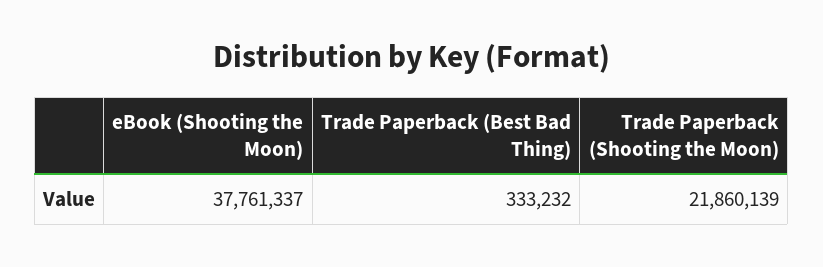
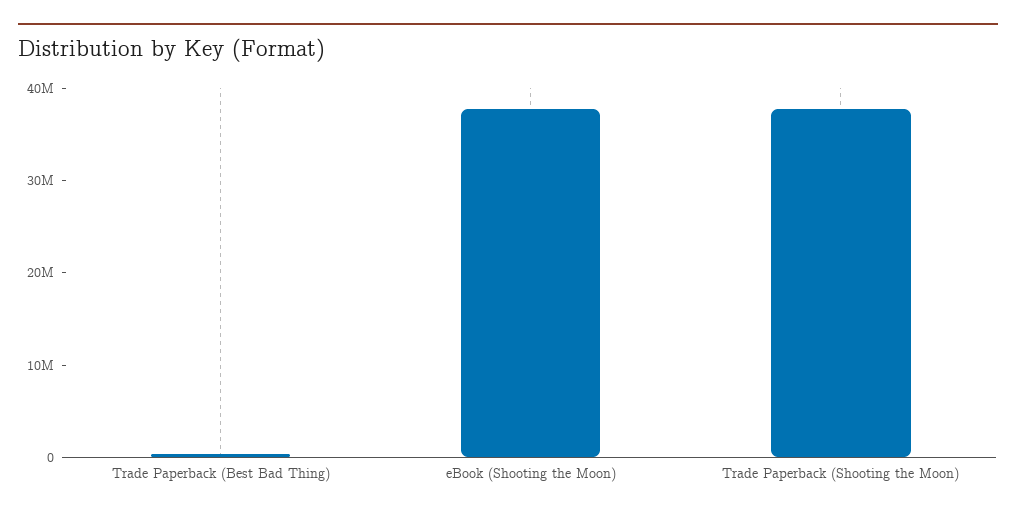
  {
    "eBook (Shooting the Moon)": 37761337,
    "Trade Paperback (Best Bad Thing)": 333232,
-   "Trade Paperback (Shooting the Moon)": 21860139
+   "Trade Paperback (Shooting the Moon)": 38000000
  }

